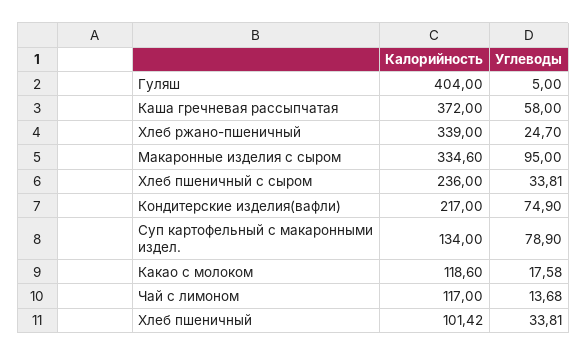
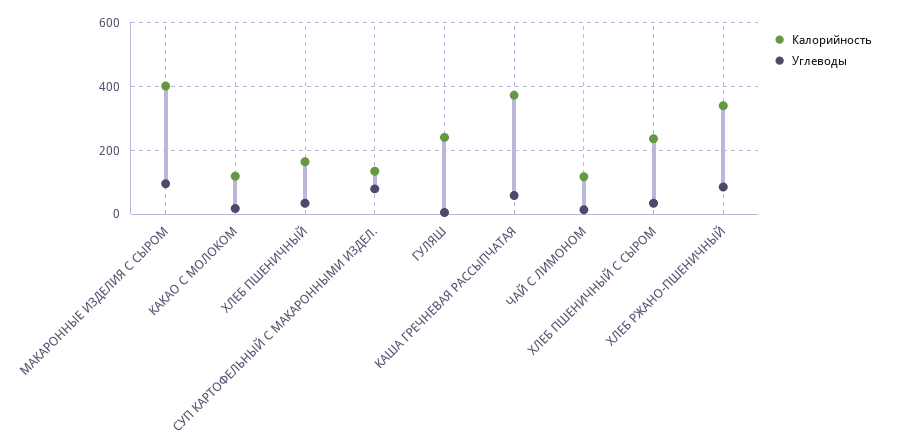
  {
    "Калорийность": {
-     "Гуляш": 404,
+     "Гуляш": 240,
      "Каша гречневая рассыпчатая": 372,
      "Хлеб ржано-пшеничный": 339,
-     "Макаронные изделия с сыром": 334.6,
+     "Макаронные изделия с сыром": 400,
      "Хлеб пшеничный с сыром": 236,
-     "Кондитерские изделия(вафли)": 217,
      "Суп картофельный с макаронными издел.": 134,
      "Какао с молоком": 118.6,
      "Чай с лимоном": 117,
-     "Хлеб пшеничный": 101.42
+     "Хлеб пшеничный": 160
    },
    "Углеводы": {
      "Гуляш": 5,
      "Каша гречневая рассыпчатая": 58,
-     "Хлеб ржано-пшеничный": 24.7,
+     "Хлеб ржано-пшеничный": 80,
      "Макаронные изделия с сыром": 95,
      "Хлеб пшеничный с сыром": 33.81,
-     "Кондитерские изделия(вафли)": 74.9,
      "Суп картофельный с макаронными издел.": 78.9,
      "Какао с молоком": 17.58,
      "Чай с лимоном": 13.68,
      "Хлеб пшеничный": 33.81
    }
  }

